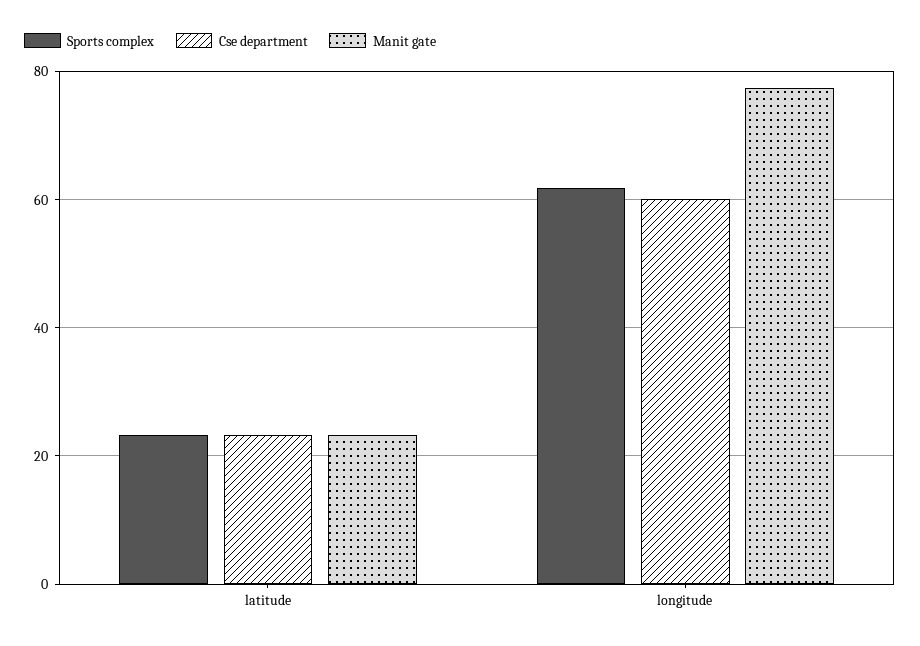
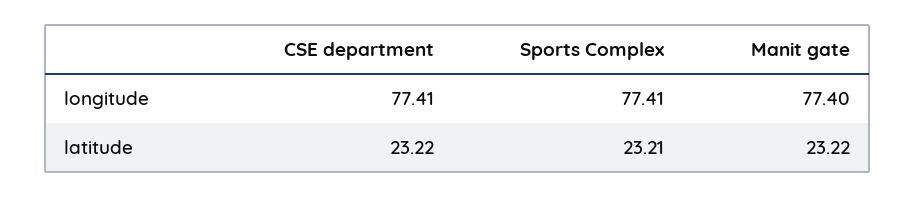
  {
    "Sports complex": {
      "latitude": 23.21,
-     "longitude": 62
+     "longitude": 77.41
    },
    "Cse department": {
      "latitude": 23.22,
-     "longitude": 60
+     "longitude": 77.41
    },
    "Manit gate": {
      "latitude": 23.22,
      "longitude": 77.4
    }
  }

